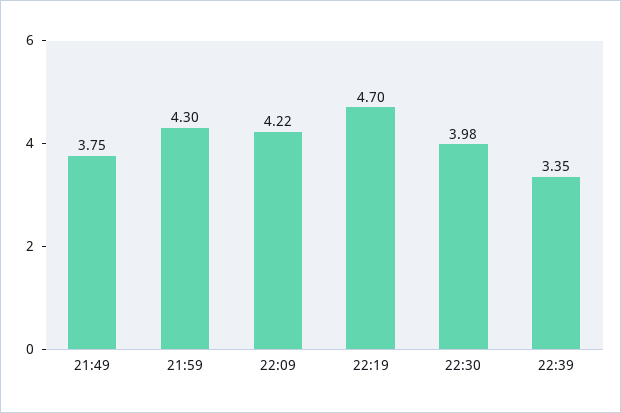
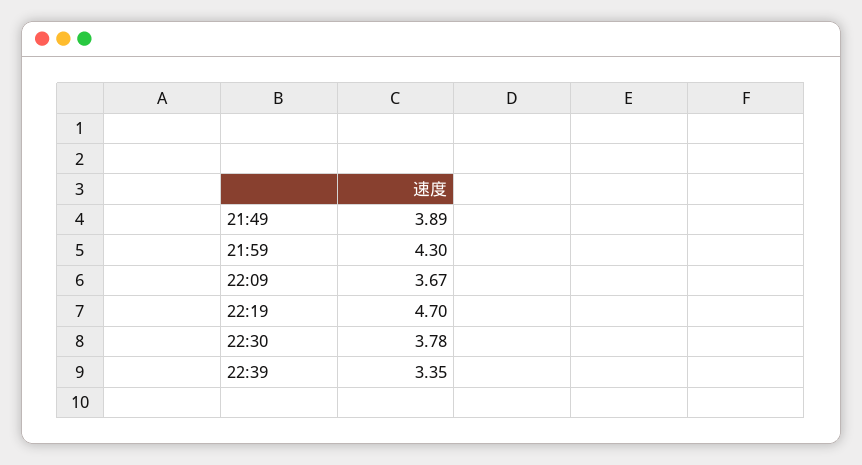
  {
-   "21:49": 3.75,
+   "21:49": 3.89,
    "21:59": 4.3,
-   "22:09": 4.22,
+   "22:09": 3.67,
    "22:19": 4.7,
-   "22:30": 3.98,
+   "22:30": 3.78,
    "22:39": 3.35
  }

